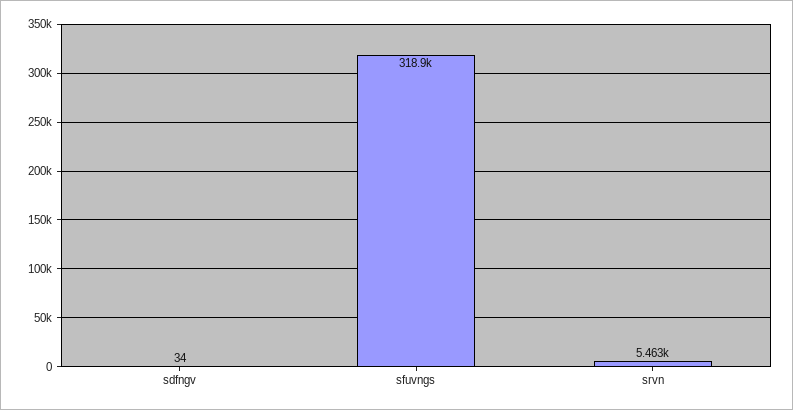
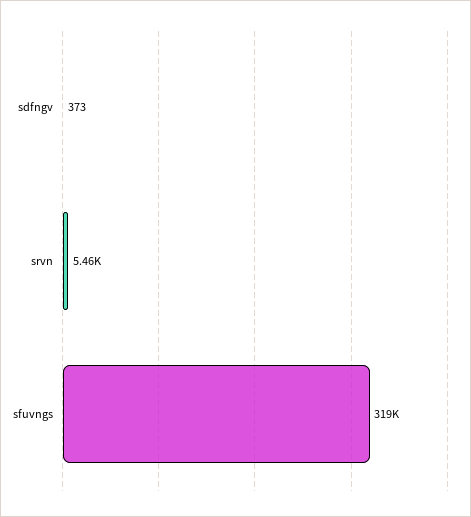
  {
-   "sdfngv": 34,
+   "sdfngv": 373,
    "sfuvngs": 318900,
    "srvn": 5463
  }

